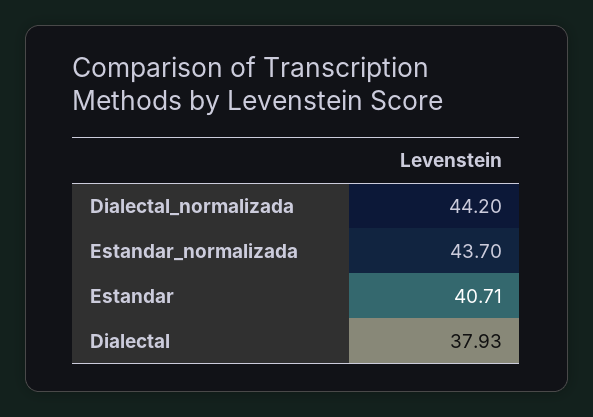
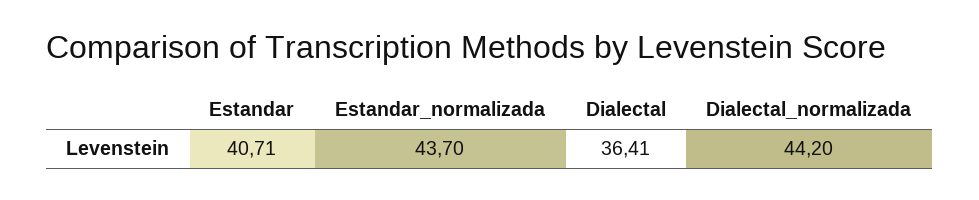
  {
    "Dialectal_normalizada": 44.2,
    "Estandar_normalizada": 43.7,
    "Estandar": 40.71,
-   "Dialectal": 37.93
+   "Dialectal": 36.41
  }

